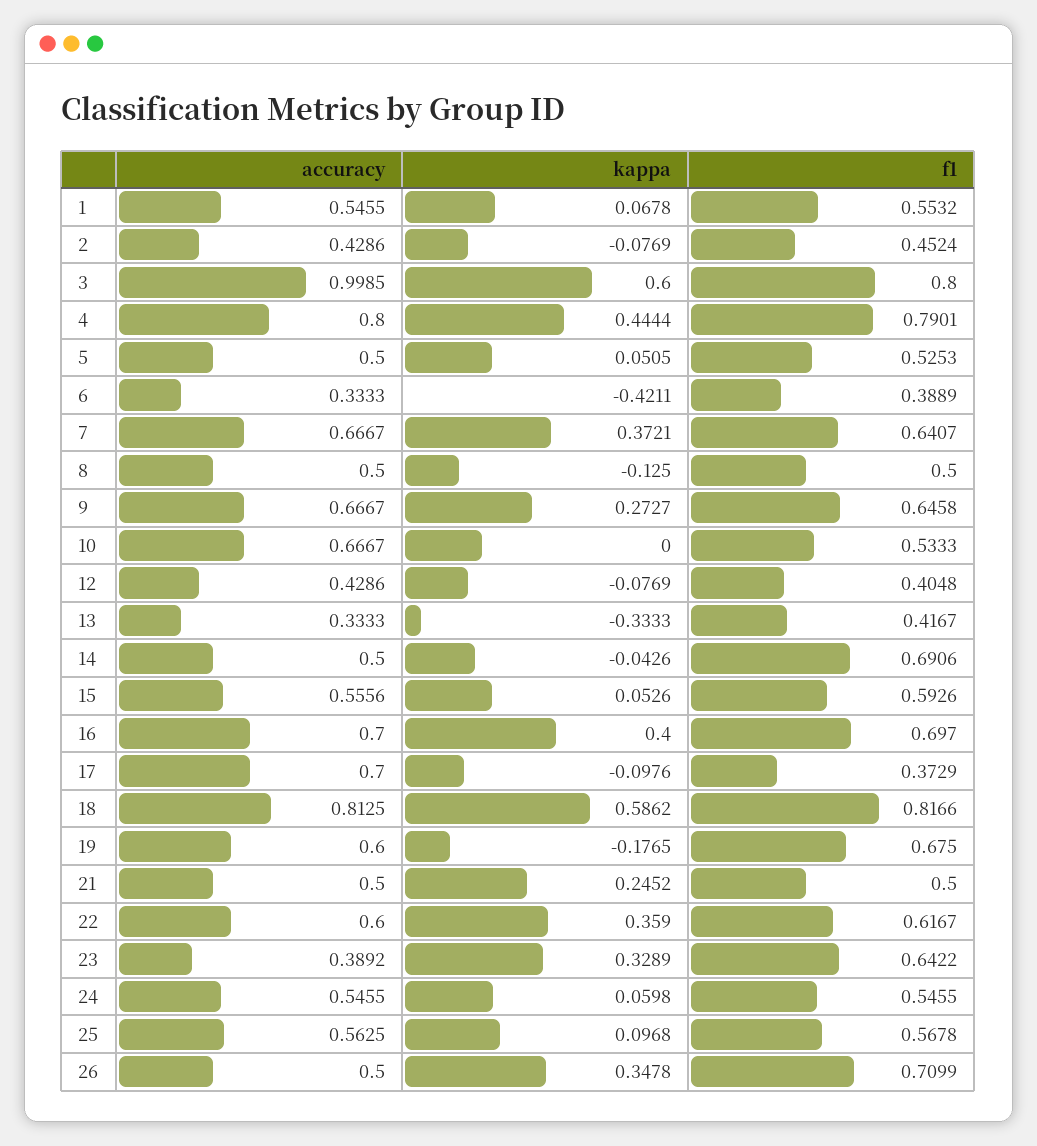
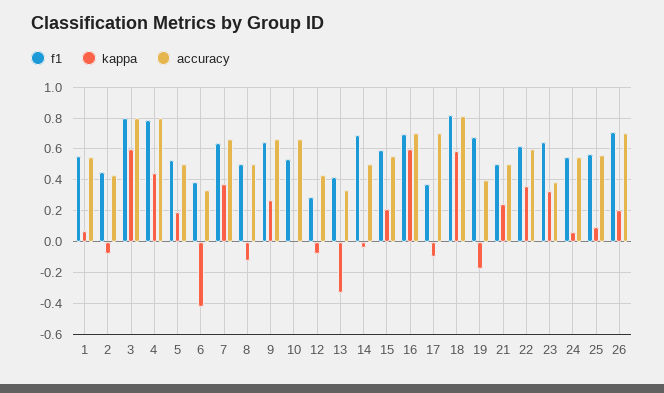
  {
    "accuracy": {
      "1": 0.5455,
      "2": 0.4286,
-     "3": 0.9985,
+     "3": 0.8,
      "4": 0.8,
      "5": 0.5,
      "6": 0.3333,
      "7": 0.6667,
      "8": 0.5,
      "9": 0.6667,
      "10": 0.6667,
      "12": 0.4286,
      "13": 0.3333,
      "14": 0.5,
      "15": 0.5556,
      "16": 0.7,
      "17": 0.7,
      "18": 0.8125,
-     "19": 0.6,
+     "19": 0.4,
      "21": 0.5,
      "22": 0.6,
      "23": 0.3892,
      "24": 0.5455,
      "25": 0.5625,
-     "26": 0.5
+     "26": 0.7
    },
    "kappa": {
      "1": 0.0678,
      "2": -0.0769,
      "3": 0.6,
      "4": 0.4444,
-     "5": 0.0505,
+     "5": 0.2,
      "6": -0.4211,
      "7": 0.3721,
      "8": -0.125,
      "9": 0.2727,
      "10": 0,
      "12": -0.0769,
      "13": -0.3333,
      "14": -0.0426,
-     "15": 0.0526,
+     "15": 0.2,
-     "16": 0.4,
+     "16": 0.6,
      "17": -0.0976,
      "18": 0.5862,
      "19": -0.1765,
      "21": 0.2452,
      "22": 0.359,
      "23": 0.3289,
      "24": 0.0598,
      "25": 0.0968,
-     "26": 0.3478
+     "26": 0.2
    },
    "f1": {
      "1": 0.5532,
      "2": 0.4524,
      "3": 0.8,
      "4": 0.7901,
      "5": 0.5253,
      "6": 0.3889,
      "7": 0.6407,
      "8": 0.5,
      "9": 0.6458,
      "10": 0.5333,
-     "12": 0.4048,
+     "12": 0.3,
      "13": 0.4167,
      "14": 0.6906,
      "15": 0.5926,
      "16": 0.697,
      "17": 0.3729,
      "18": 0.8166,
      "19": 0.675,
      "21": 0.5,
      "22": 0.6167,
      "23": 0.6422,
      "24": 0.5455,
      "25": 0.5678,
      "26": 0.7099
    }
  }

